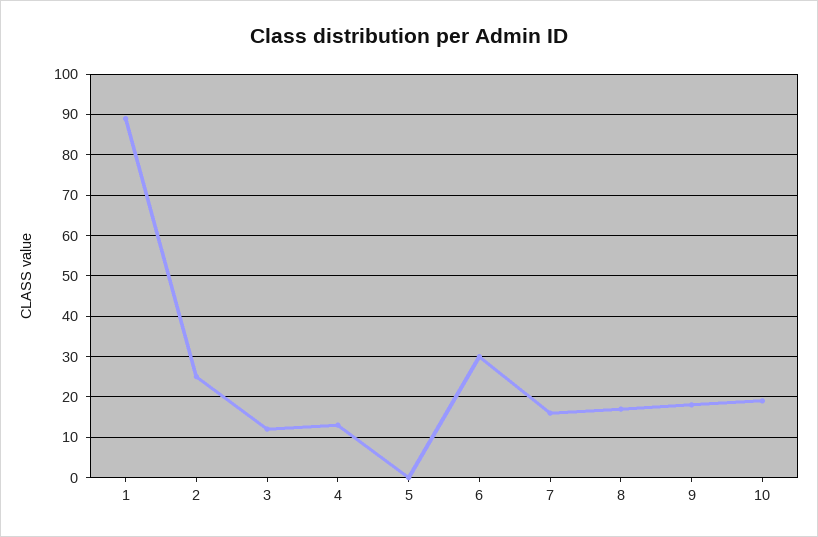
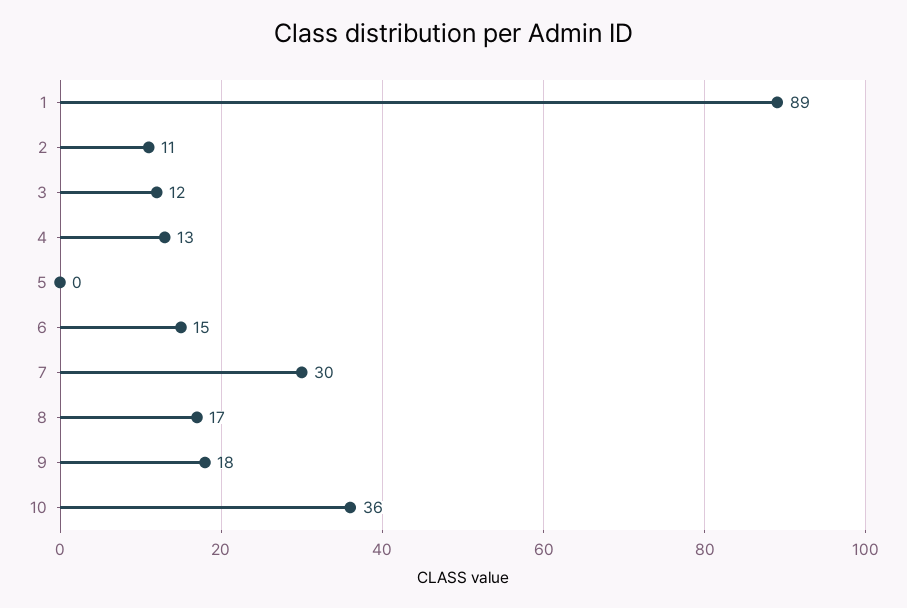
  {
    "1": 89,
-   "2": 25,
+   "2": 11,
    "3": 12,
    "4": 13,
    "5": 0,
-   "6": 30,
+   "6": 15,
-   "7": 15,
+   "7": 30,
    "8": 17,
    "9": 18,
-   "10": 20
+   "10": 36
  }

